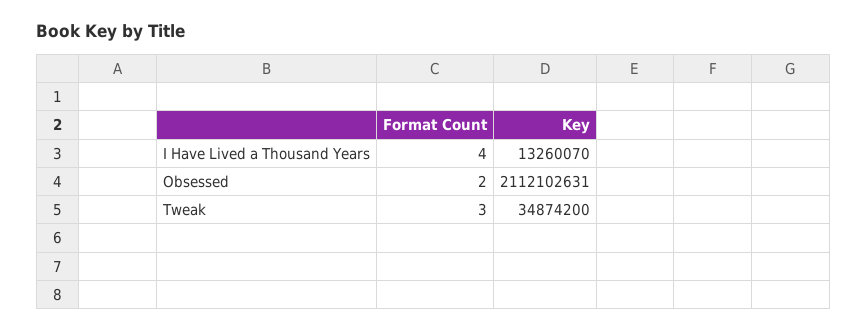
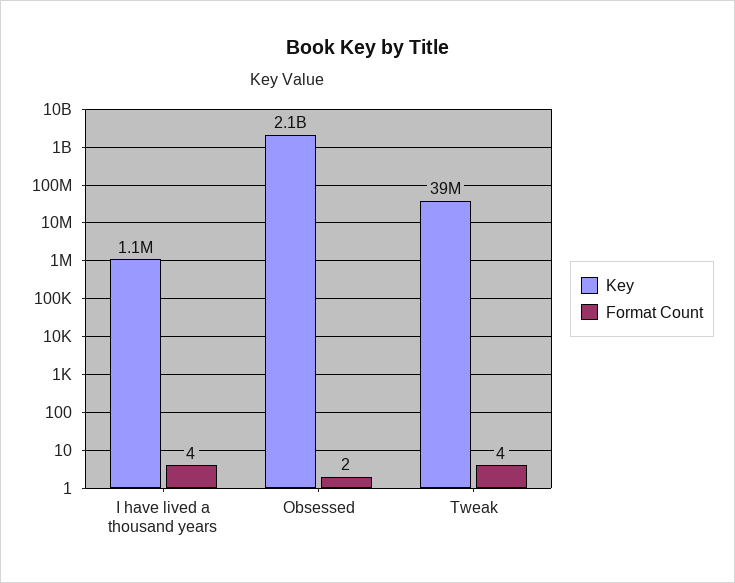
  {
    "Format Count": {
      "I Have Lived a Thousand Years": 4,
      "Obsessed": 2,
-     "Tweak": 3
+     "Tweak": 4
    },
    "Key": {
-     "I Have Lived a Thousand Years": 13260070,
+     "I Have Lived a Thousand Years": 1100000,
      "Obsessed": 2112102631,
-     "Tweak": 34874200
+     "Tweak": 39000000
    }
  }

